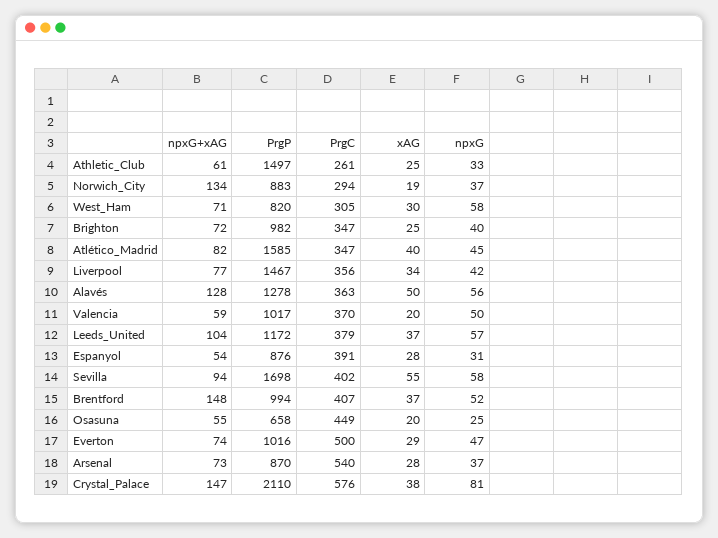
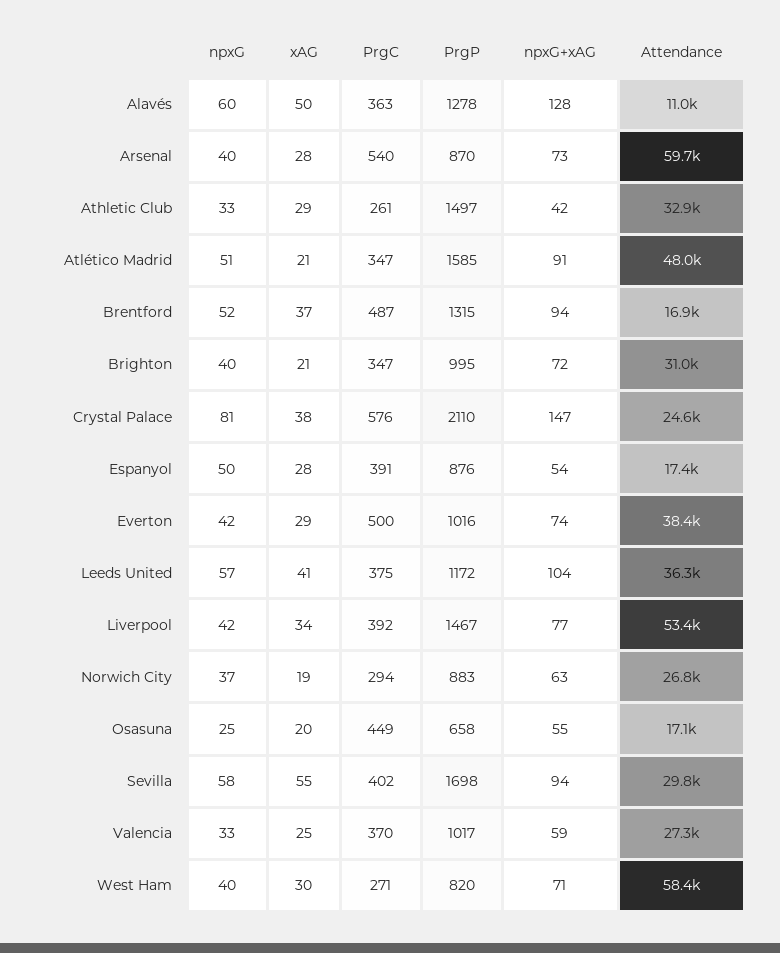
  {
    "npxG+xAG": {
-     "Athletic_Club": 61,
+     "Athletic_Club": 42,
-     "Norwich_City": 134,
+     "Norwich_City": 63,
      "West_Ham": 71,
      "Brighton": 72,
-     "Atlético_Madrid": 82,
+     "Atlético_Madrid": 91,
      "Liverpool": 77,
      "Alavés": 128,
      "Valencia": 59,
      "Leeds_United": 104,
      "Espanyol": 54,
      "Sevilla": 94,
-     "Brentford": 148,
+     "Brentford": 94,
      "Osasuna": 55,
      "Everton": 74,
      "Arsenal": 73,
      "Crystal_Palace": 147
    },
    "PrgP": {
      "Athletic_Club": 1497,
      "Norwich_City": 883,
      "West_Ham": 820,
-     "Brighton": 982,
+     "Brighton": 995,
      "Atlético_Madrid": 1585,
      "Liverpool": 1467,
      "Alavés": 1278,
      "Valencia": 1017,
      "Leeds_United": 1172,
      "Espanyol": 876,
      "Sevilla": 1698,
-     "Brentford": 994,
+     "Brentford": 1315,
      "Osasuna": 658,
      "Everton": 1016,
      "Arsenal": 870,
      "Crystal_Palace": 2110
    },
    "PrgC": {
      "Athletic_Club": 261,
      "Norwich_City": 294,
-     "West_Ham": 305,
+     "West_Ham": 271,
      "Brighton": 347,
      "Atlético_Madrid": 347,
-     "Liverpool": 356,
+     "Liverpool": 392,
      "Alavés": 363,
      "Valencia": 370,
-     "Leeds_United": 379,
+     "Leeds_United": 375,
      "Espanyol": 391,
      "Sevilla": 402,
-     "Brentford": 407,
+     "Brentford": 487,
      "Osasuna": 449,
      "Everton": 500,
      "Arsenal": 540,
      "Crystal_Palace": 576
    },
    "xAG": {
-     "Athletic_Club": 25,
+     "Athletic_Club": 29,
      "Norwich_City": 19,
      "West_Ham": 30,
-     "Brighton": 25,
+     "Brighton": 21,
-     "Atlético_Madrid": 40,
+     "Atlético_Madrid": 21,
      "Liverpool": 34,
      "Alavés": 50,
-     "Valencia": 20,
+     "Valencia": 25,
-     "Leeds_United": 37,
+     "Leeds_United": 41,
      "Espanyol": 28,
      "Sevilla": 55,
      "Brentford": 37,
      "Osasuna": 20,
      "Everton": 29,
      "Arsenal": 28,
      "Crystal_Palace": 38
    },
    "npxG": {
      "Athletic_Club": 33,
      "Norwich_City": 37,
-     "West_Ham": 58,
+     "West_Ham": 40,
      "Brighton": 40,
-     "Atlético_Madrid": 45,
+     "Atlético_Madrid": 51,
      "Liverpool": 42,
-     "Alavés": 56,
+     "Alavés": 60,
-     "Valencia": 50,
+     "Valencia": 33,
      "Leeds_United": 57,
-     "Espanyol": 31,
+     "Espanyol": 50,
      "Sevilla": 58,
      "Brentford": 52,
      "Osasuna": 25,
-     "Everton": 47,
+     "Everton": 42,
-     "Arsenal": 37,
+     "Arsenal": 40,
      "Crystal_Palace": 81
-   }
+   },
+   "Attendance": {
+     "Alavés": 11000,
+     "Arsenal": 59700,
+     "Athletic_Club": 32900,
+     "Atlético_Madrid": 48000,
+     "Brentford": 16900,
+     "Brighton": 31000,
+     "Crystal_Palace": 24600,
+     "Espanyol": 17400,
+     "Everton": 38400,
+     "Leeds_United": 36300,
+     "Liverpool": 53400,
+     "Norwich_City": 26800,
+     "Osasuna": 17100,
+     "Sevilla": 29800,
+     "Valencia": 27300,
+     "West_Ham": 58400
+   }
  }

